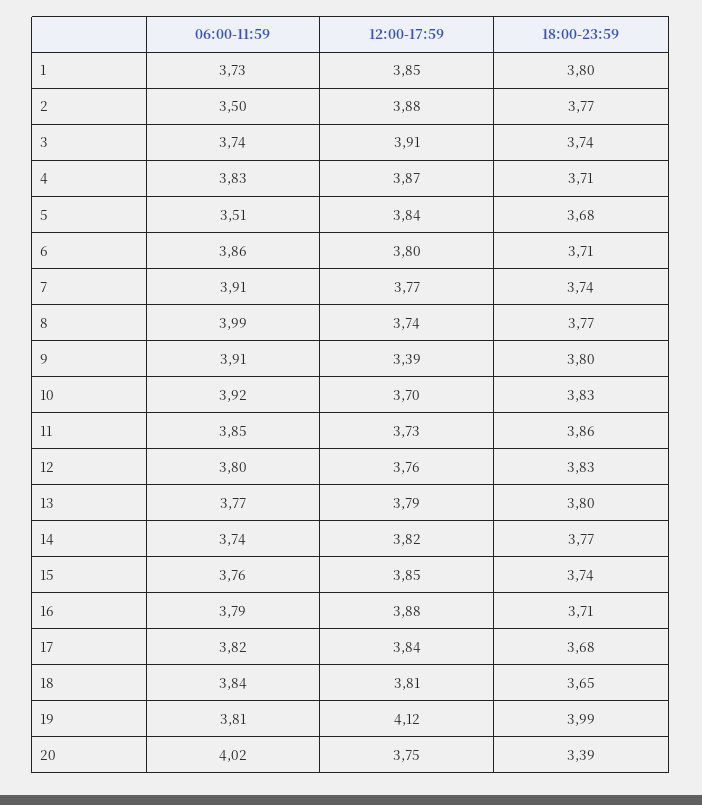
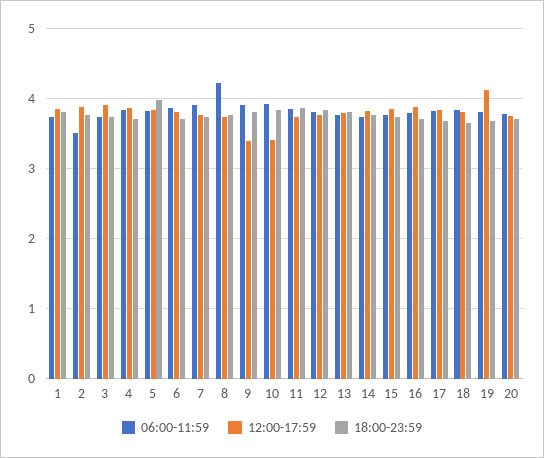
  {
    "06:00-11:59": {
      "1": 3.73,
      "2": 3.5,
      "3": 3.74,
      "4": 3.83,
-     "5": 3.51,
+     "5": 3.8,
      "6": 3.86,
      "7": 3.91,
-     "8": 3.99,
+     "8": 4.2,
      "9": 3.91,
      "10": 3.92,
      "11": 3.85,
      "12": 3.8,
      "13": 3.77,
      "14": 3.74,
      "15": 3.76,
      "16": 3.79,
      "17": 3.82,
      "18": 3.84,
      "19": 3.81,
-     "20": 4.02
+     "20": 3.8
    },
    "12:00-17:59": {
      "1": 3.85,
      "2": 3.88,
      "3": 3.91,
      "4": 3.87,
      "5": 3.84,
      "6": 3.8,
      "7": 3.77,
      "8": 3.74,
      "9": 3.39,
-     "10": 3.7,
+     "10": 3.4,
      "11": 3.73,
      "12": 3.76,
      "13": 3.79,
      "14": 3.82,
      "15": 3.85,
      "16": 3.88,
      "17": 3.84,
      "18": 3.81,
      "19": 4.12,
      "20": 3.75
    },
    "18:00-23:59": {
      "1": 3.8,
      "2": 3.77,
      "3": 3.74,
      "4": 3.71,
-     "5": 3.68,
+     "5": 4,
      "6": 3.71,
      "7": 3.74,
      "8": 3.77,
      "9": 3.8,
      "10": 3.83,
      "11": 3.86,
      "12": 3.83,
      "13": 3.8,
      "14": 3.77,
      "15": 3.74,
      "16": 3.71,
      "17": 3.68,
      "18": 3.65,
-     "19": 3.99,
+     "19": 3.7,
-     "20": 3.39
+     "20": 3.7
    }
  }

